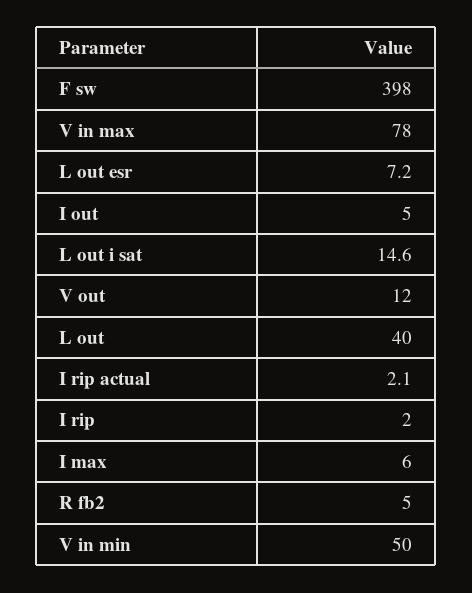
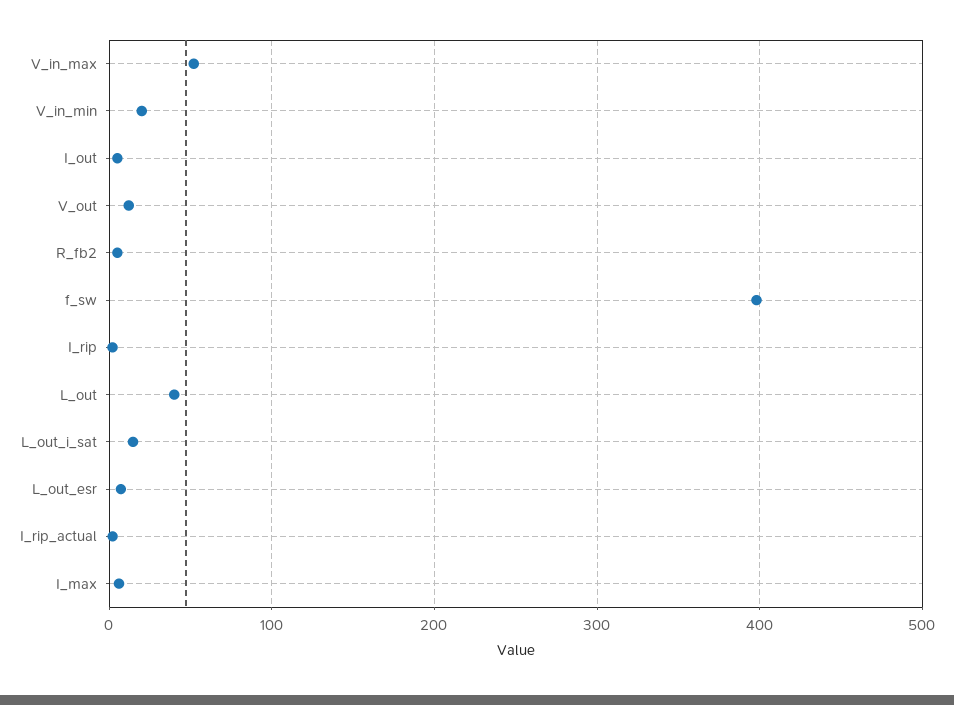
  {
    "F sw": 398,
-   "V in max": 78,
+   "V in max": 50,
    "L out esr": 7.2,
    "I out": 5,
    "L out i sat": 14.6,
    "V out": 12,
    "L out": 40,
    "I rip actual": 2.1,
    "I rip": 2,
    "I max": 6,
    "R fb2": 5,
-   "V in min": 50
+   "V in min": 20
  }

